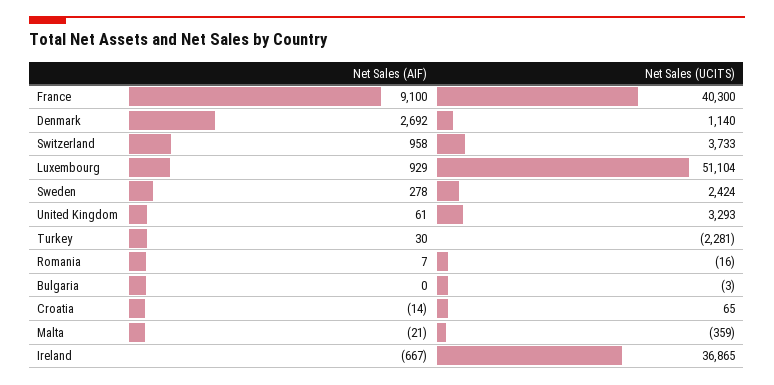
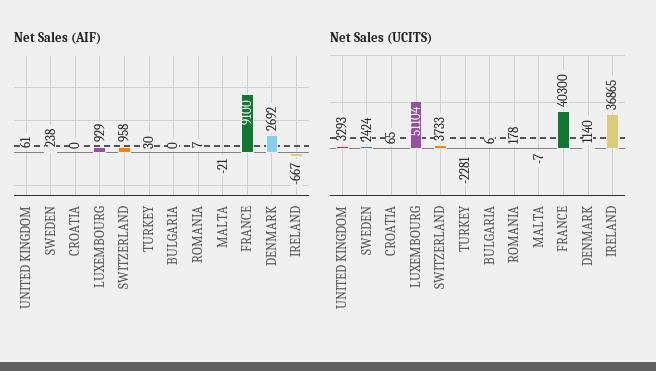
  {
    "Net Sales (AIF)": {
      "France": 9100,
      "Denmark": 2692,
      "Switzerland": 958,
      "Luxembourg": 929,
-     "Sweden": 278,
+     "Sweden": 238,
      "United Kingdom": 61,
      "Turkey": 30,
      "Romania": 7,
      "Bulgaria": 0,
-     "Croatia": -14,
+     "Croatia": 0,
      "Malta": -21,
      "Ireland": -667
    },
    "Net Sales (UCITS)": {
      "France": 40300,
      "Denmark": 1140,
      "Switzerland": 3733,
      "Luxembourg": 51104,
      "Sweden": 2424,
      "United Kingdom": 3293,
      "Turkey": -2281,
-     "Romania": -16,
+     "Romania": 178,
-     "Bulgaria": -3,
+     "Bulgaria": 6,
      "Croatia": 65,
-     "Malta": -359,
+     "Malta": -7,
      "Ireland": 36865
    }
  }

